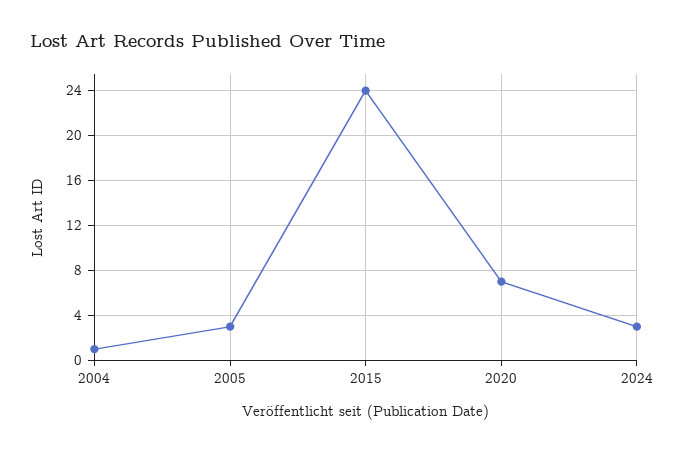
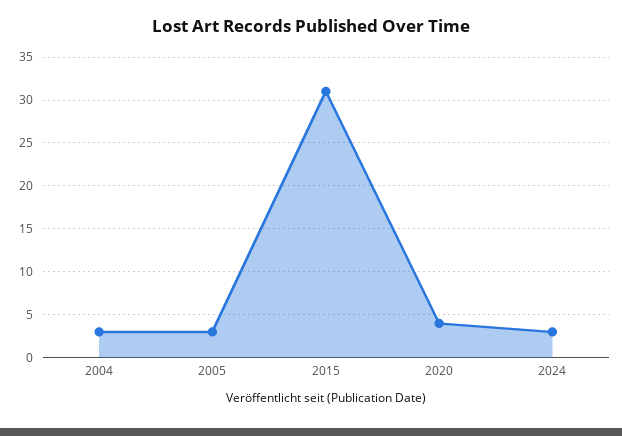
  {
-   "2004": 1,
+   "2004": 3,
    "2005": 3,
-   "2015": 24,
+   "2015": 31,
-   "2020": 7,
+   "2020": 4,
    "2024": 3
  }

